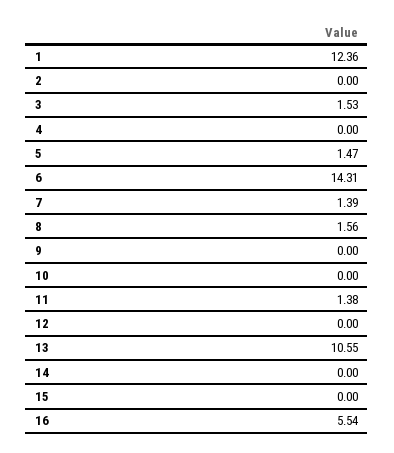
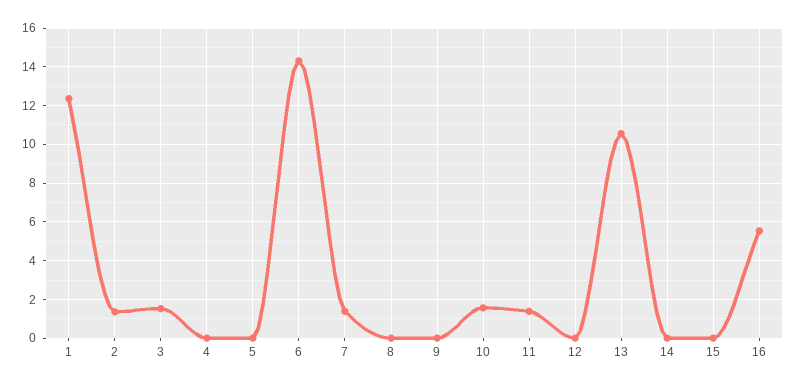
  {
    "1": 12.36,
-   "2": 0,
+   "2": 1.5,
    "3": 1.53,
    "4": 0,
-   "5": 1.47,
+   "5": 0,
    "6": 14.31,
    "7": 1.39,
-   "8": 1.56,
+   "8": 0,
    "9": 0,
-   "10": 0,
+   "10": 1.5,
    "11": 1.38,
    "12": 0,
    "13": 10.55,
    "14": 0,
    "15": 0,
    "16": 5.54
  }

